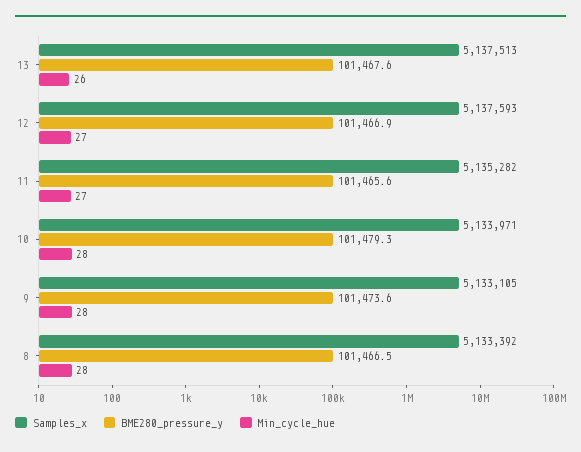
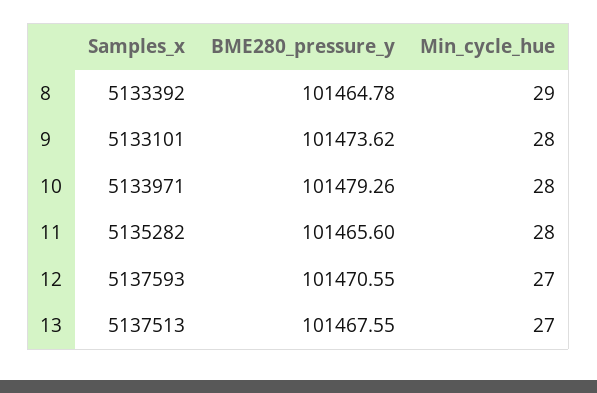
  {
    "Samples_x": {
      "13": 5137513,
      "12": 5137593,
      "11": 5135282,
      "10": 5133971,
-     "9": 5133105,
+     "9": 5133101,
      "8": 5133392
    },
    "BME280_pressure_y": {
      "13": 101467.55,
-     "12": 101466.9,
+     "12": 101470.55,
      "11": 101465.6,
      "10": 101479.26,
      "9": 101473.62,
-     "8": 101466.5
+     "8": 101464.78
    },
    "Min_cycle_hue": {
-     "13": 26,
+     "13": 27,
      "12": 27,
-     "11": 27,
+     "11": 28,
      "10": 28,
      "9": 28,
-     "8": 28
+     "8": 29
    }
  }

